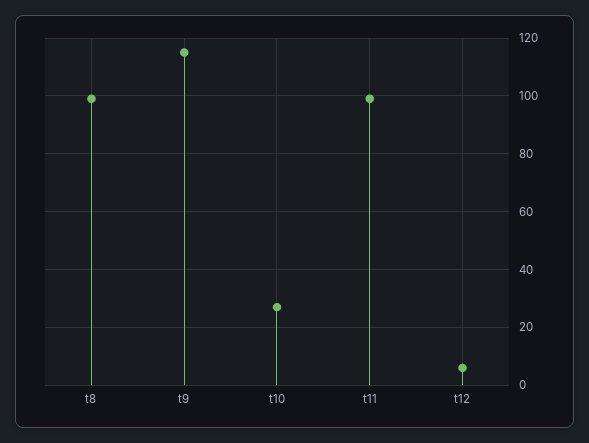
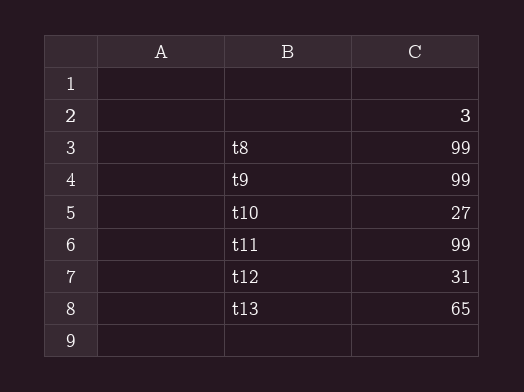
  {
    "t8": 99,
-   "t9": 115,
+   "t9": 99,
    "t10": 27,
    "t11": 99,
-   "t12": 5
+   "t12": 31,
+   "t13": 65
  }

